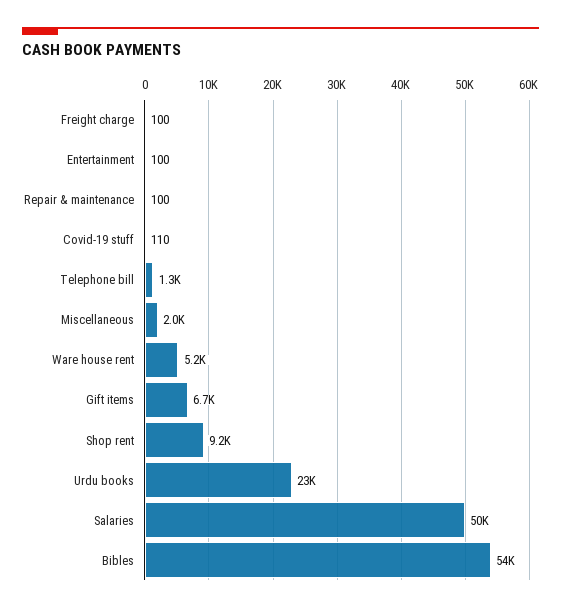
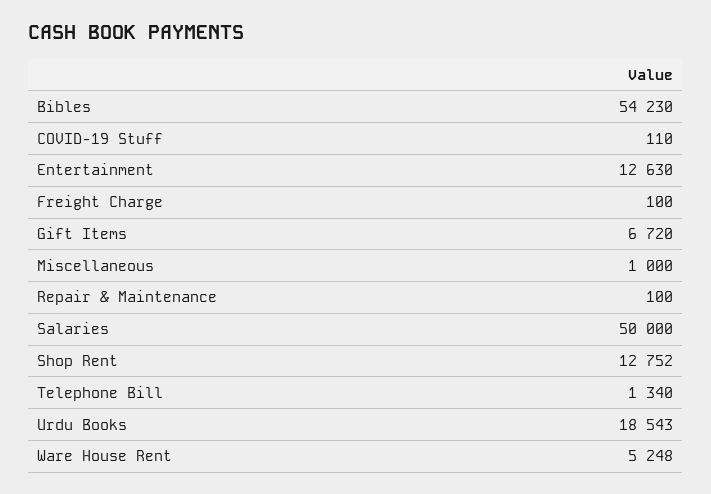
  {
    "Freight charge": 100,
-   "Entertainment": 100,
+   "Entertainment": 12630,
    "Repair & maintenance": 100,
    "Covid-19 stuff": 110,
    "Telephone bill": 1340,
-   "Miscellaneous": 2000,
+   "Miscellaneous": 1000,
    "Ware house rent": 5248,
    "Gift items": 6720,
-   "Shop rent": 9200,
+   "Shop rent": 12752,
-   "Urdu books": 23000,
+   "Urdu books": 18543,
    "Salaries": 50000,
    "Bibles": 54230
  }

